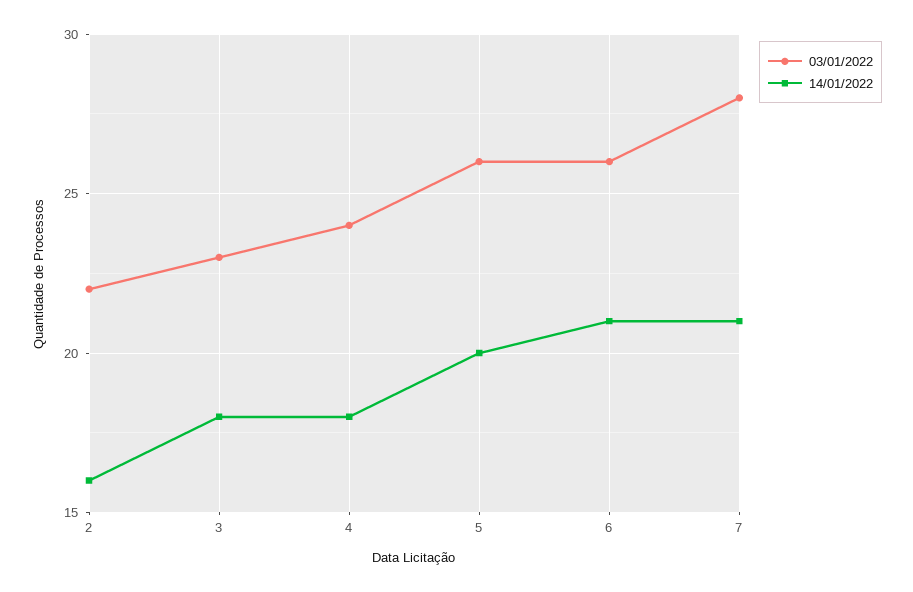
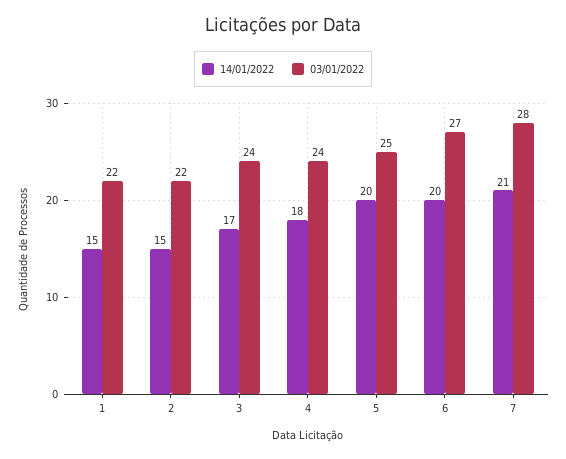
  {
    "03/01/2022": {
      "2": 22,
-     "3": 23,
+     "3": 24,
      "4": 24,
-     "5": 26,
+     "5": 25,
-     "6": 26,
+     "6": 27,
-     "7": 28
+     "7": 28,
+     "1": 22
    },
    "14/01/2022": {
-     "2": 16,
+     "2": 15,
-     "3": 18,
+     "3": 17,
      "4": 18,
      "5": 20,
-     "6": 21,
+     "6": 20,
-     "7": 21
+     "7": 21,
+     "1": 15
    }
  }

